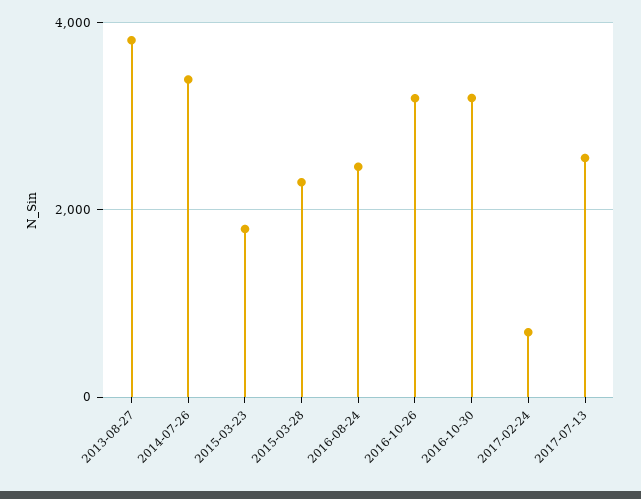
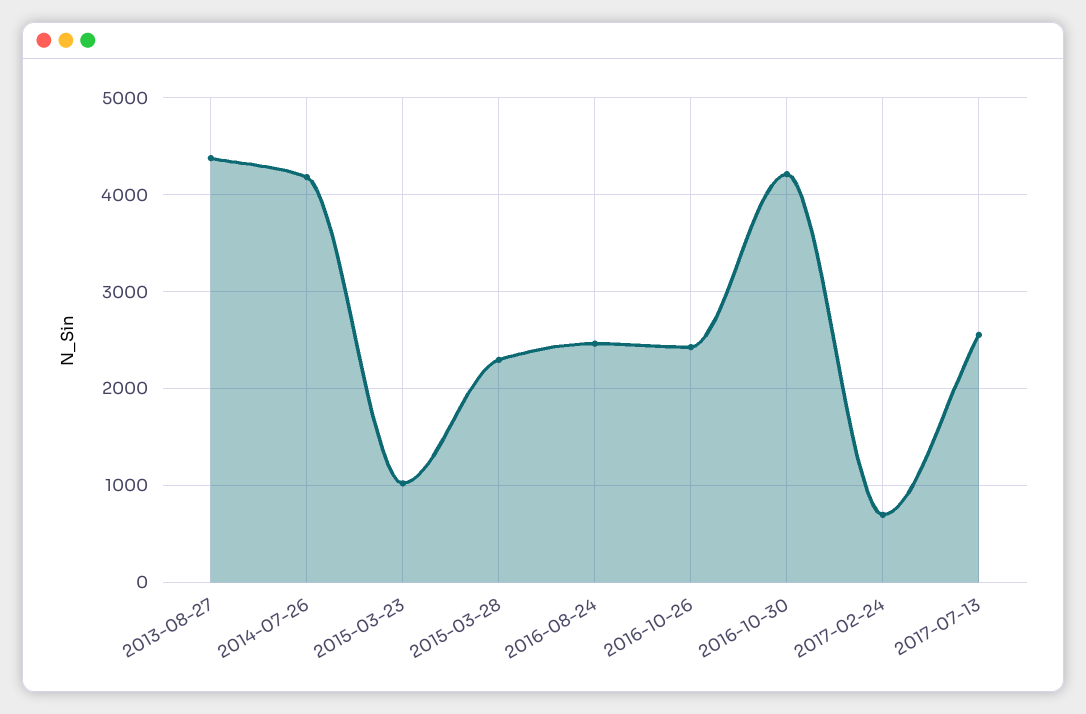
  {
-   "2013-08-27": 3800,
+   "2013-08-27": 4400,
-   "2014-07-26": 3400,
+   "2014-07-26": 4200,
-   "2015-03-23": 1800,
+   "2015-03-23": 1000,
    "2015-03-28": 2300,
    "2016-08-24": 2500,
-   "2016-10-26": 3200,
+   "2016-10-26": 2400,
-   "2016-10-30": 3200,
+   "2016-10-30": 4200,
    "2017-02-24": 700,
    "2017-07-13": 2600
  }

